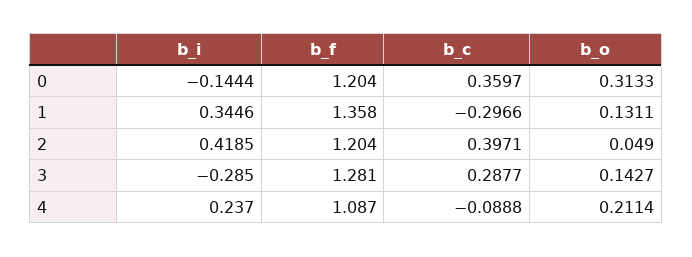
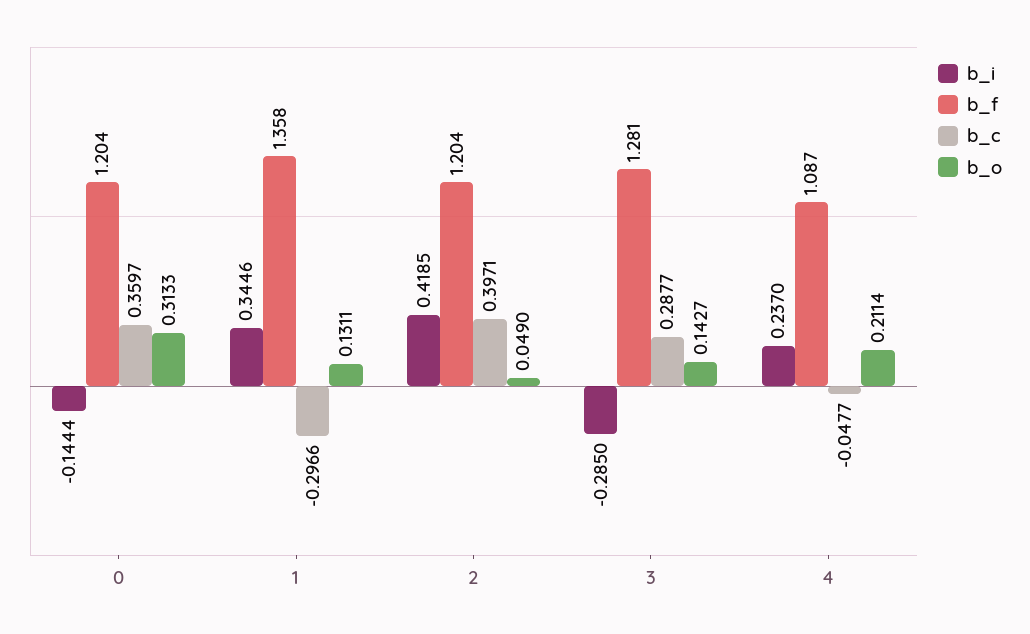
  {
    "b_i": {
      "0": -0.1444,
      "1": 0.3446,
      "2": 0.4185,
      "3": -0.285,
      "4": 0.237
    },
    "b_f": {
      "0": 1.204,
      "1": 1.358,
      "2": 1.204,
      "3": 1.281,
      "4": 1.087
    },
    "b_c": {
      "0": 0.3597,
      "1": -0.2966,
      "2": 0.3971,
      "3": 0.2877,
-     "4": -0.0888
+     "4": -0.0477
    },
    "b_o": {
      "0": 0.3133,
      "1": 0.1311,
      "2": 0.049,
      "3": 0.1427,
      "4": 0.2114
    }
  }

